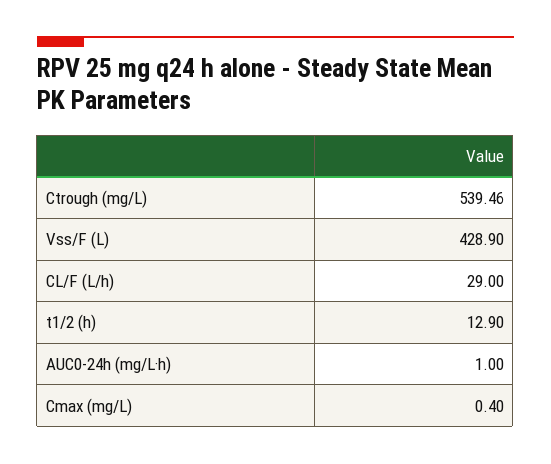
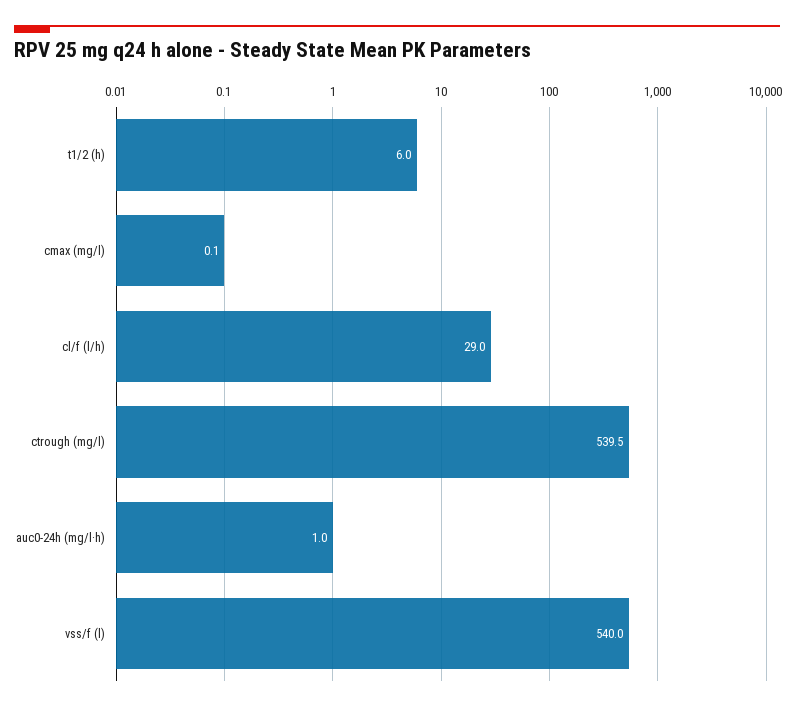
  {
    "Ctrough (mg/L)": 539.46,
-   "Vss/F (L)": 428.9,
+   "Vss/F (L)": 540,
    "CL/F (L/h)": 29,
-   "t1/2 (h)": 12.9,
+   "t1/2 (h)": 6,
    "AUC0-24h (mg/L·h)": 1,
-   "Cmax (mg/L)": 0.4
+   "Cmax (mg/L)": 0.1
  }

